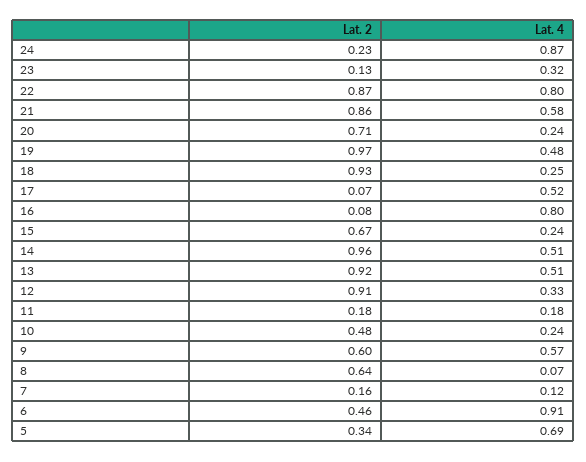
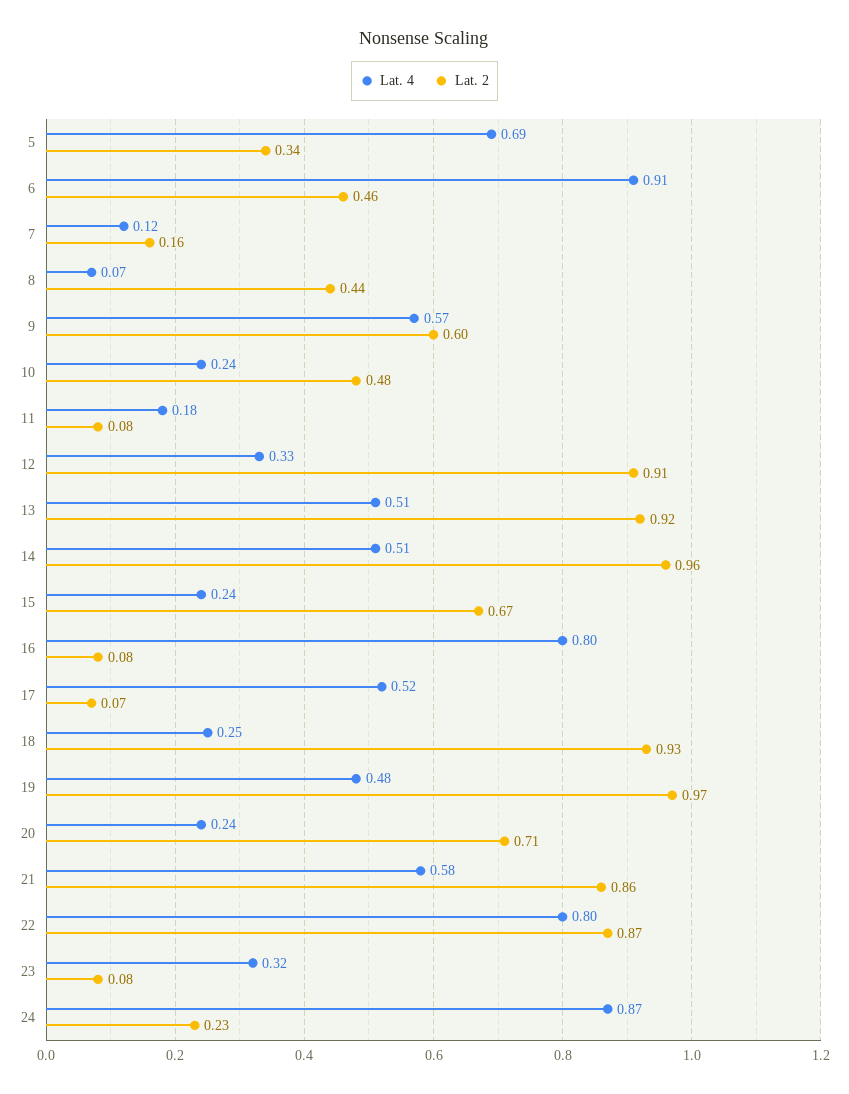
  {
    "Lat. 2": {
      "24": 0.23,
-     "23": 0.13,
+     "23": 0.08,
      "22": 0.87,
      "21": 0.86,
      "20": 0.71,
      "19": 0.97,
      "18": 0.93,
      "17": 0.07,
      "16": 0.08,
      "15": 0.67,
      "14": 0.96,
      "13": 0.92,
      "12": 0.91,
-     "11": 0.18,
+     "11": 0.08,
      "10": 0.48,
      "9": 0.6,
-     "8": 0.64,
+     "8": 0.44,
      "7": 0.16,
      "6": 0.46,
      "5": 0.34
    },
    "Lat. 4": {
      "24": 0.87,
      "23": 0.32,
      "22": 0.8,
      "21": 0.58,
      "20": 0.24,
      "19": 0.48,
      "18": 0.25,
      "17": 0.52,
      "16": 0.8,
      "15": 0.24,
      "14": 0.51,
      "13": 0.51,
      "12": 0.33,
      "11": 0.18,
      "10": 0.24,
      "9": 0.57,
      "8": 0.07,
      "7": 0.12,
      "6": 0.91,
      "5": 0.69
    }
  }

